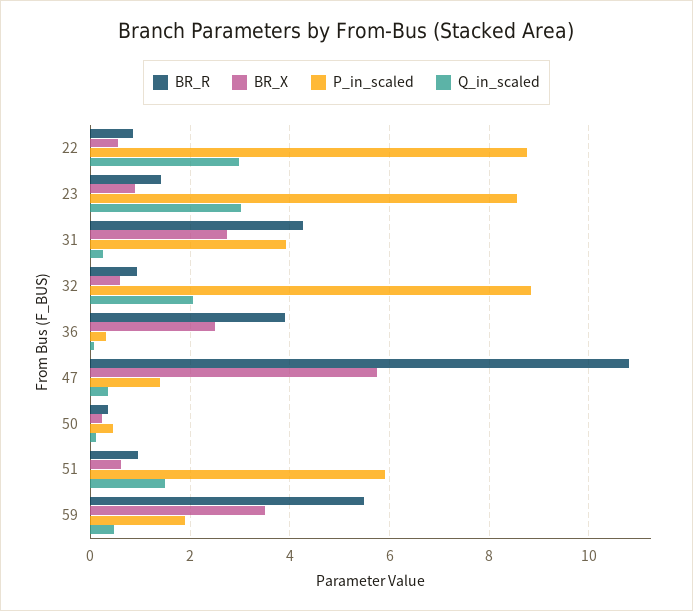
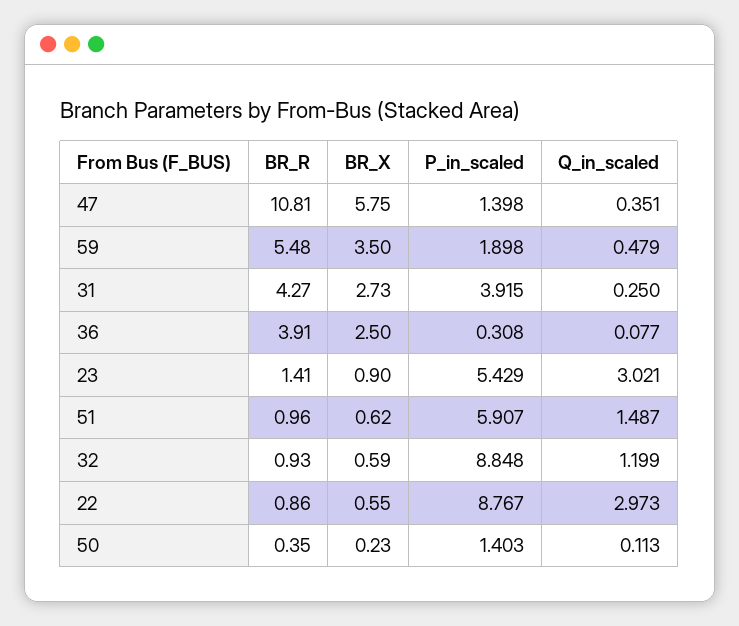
  {
    "BR_R": {
      "22": 0.86,
      "23": 1.41,
      "31": 4.27,
      "32": 0.93,
      "36": 3.91,
      "47": 10.81,
      "50": 0.35,
      "51": 0.96,
      "59": 5.48
    },
    "BR_X": {
      "22": 0.55,
      "23": 0.9,
      "31": 2.73,
      "32": 0.59,
      "36": 2.5,
      "47": 5.75,
      "50": 0.23,
      "51": 0.62,
      "59": 3.5
    },
    "P_in_scaled": {
      "22": 8.767,
-     "23": 8.6,
+     "23": 5.429,
      "31": 3.915,
      "32": 8.848,
      "36": 0.308,
      "47": 1.398,
-     "50": 0.4,
+     "50": 1.403,
      "51": 5.907,
      "59": 1.898
    },
    "Q_in_scaled": {
      "22": 2.973,
      "23": 3.021,
      "31": 0.25,
-     "32": 2,
+     "32": 1.199,
      "36": 0.077,
      "47": 0.351,
      "50": 0.113,
      "51": 1.487,
      "59": 0.479
    }
  }

